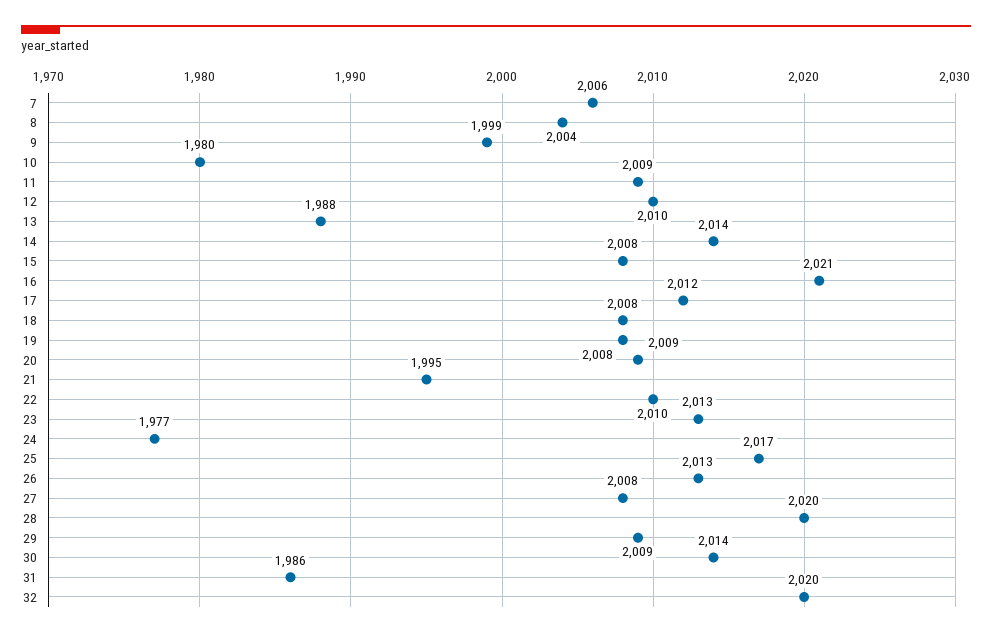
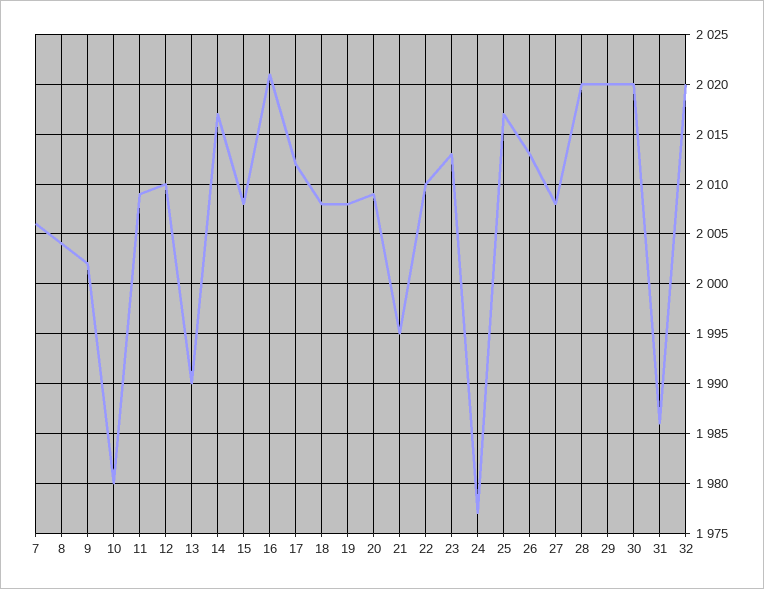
  {
    "7": 2006,
    "8": 2004,
-   "9": 1999,
+   "9": 2002,
    "10": 1980,
    "11": 2009,
    "12": 2010,
-   "13": 1988,
+   "13": 1990,
-   "14": 2014,
+   "14": 2017,
    "15": 2008,
    "16": 2021,
    "17": 2012,
    "18": 2008,
    "19": 2008,
    "20": 2009,
    "21": 1995,
    "22": 2010,
    "23": 2013,
    "24": 1977,
    "25": 2017,
    "26": 2013,
    "27": 2008,
    "28": 2020,
-   "29": 2009,
+   "29": 2020,
-   "30": 2014,
+   "30": 2020,
    "31": 1986,
    "32": 2020
  }

